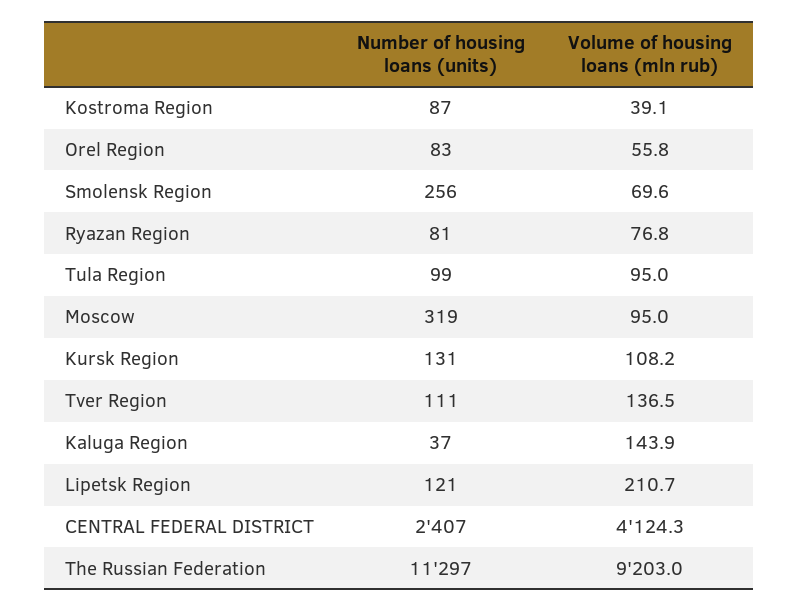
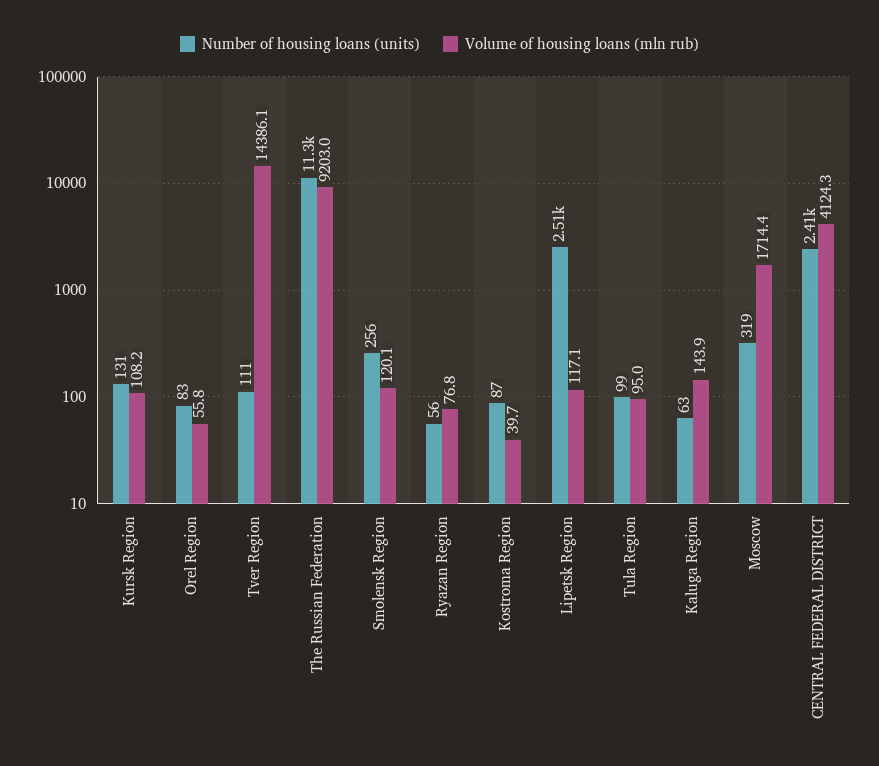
  {
    "Number of housing loans (units)": {
      "Kostroma Region": 87,
      "Orel Region": 83,
      "Smolensk Region": 256,
-     "Ryazan Region": 81,
+     "Ryazan Region": 56,
      "Tula Region": 99,
      "Moscow": 319,
      "Kursk Region": 131,
      "Tver Region": 111,
-     "Kaluga Region": 37,
+     "Kaluga Region": 63,
-     "Lipetsk Region": 121,
+     "Lipetsk Region": 2510,
      "CENTRAL FEDERAL DISTRICT": 2407,
      "The Russian Federation": 11297
    },
    "Volume of housing loans (mln rub)": {
-     "Kostroma Region": 39.1,
+     "Kostroma Region": 39.7,
      "Orel Region": 55.8,
-     "Smolensk Region": 69.6,
+     "Smolensk Region": 120.1,
      "Ryazan Region": 76.8,
      "Tula Region": 95,
-     "Moscow": 95,
+     "Moscow": 1714.4,
      "Kursk Region": 108.2,
-     "Tver Region": 136.5,
+     "Tver Region": 14386.1,
      "Kaluga Region": 143.9,
-     "Lipetsk Region": 210.7,
+     "Lipetsk Region": 117.1,
      "CENTRAL FEDERAL DISTRICT": 4124.3,
      "The Russian Federation": 9203
    }
  }

